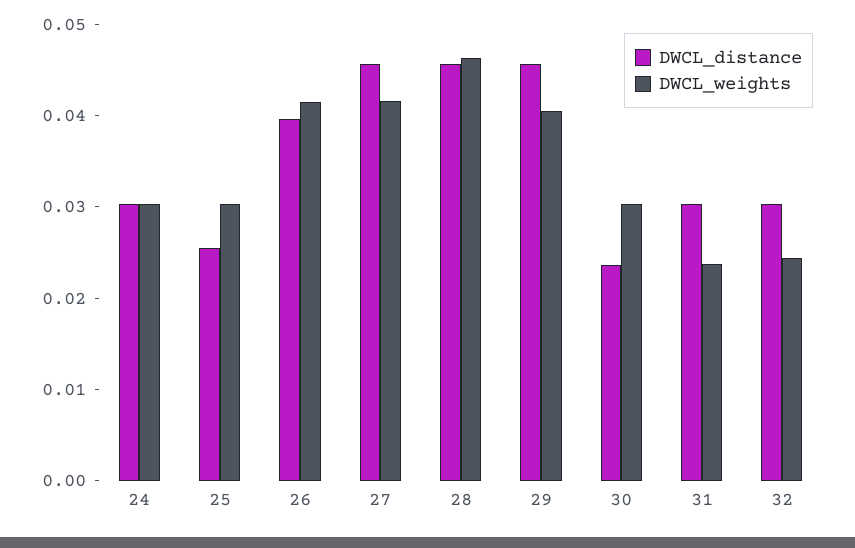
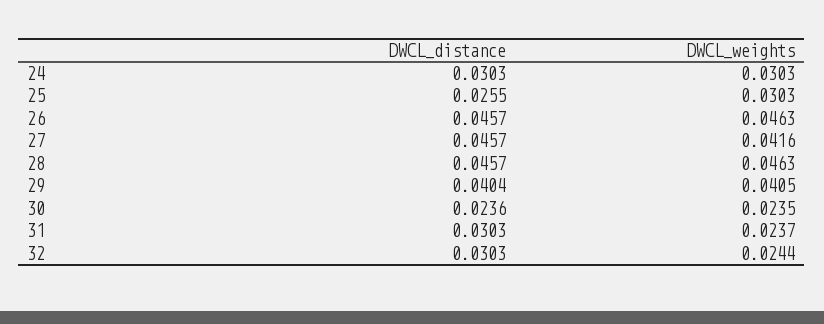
  {
    "DWCL_distance": {
      "24": 0.0303,
      "25": 0.0255,
-     "26": 0.04,
+     "26": 0.0457,
      "27": 0.0457,
      "28": 0.0457,
-     "29": 0.046,
+     "29": 0.0404,
      "30": 0.0236,
      "31": 0.0303,
      "32": 0.0303
    },
    "DWCL_weights": {
      "24": 0.0303,
      "25": 0.0303,
-     "26": 0.042,
+     "26": 0.0463,
      "27": 0.0416,
      "28": 0.0463,
      "29": 0.0405,
-     "30": 0.03,
+     "30": 0.0235,
      "31": 0.0237,
      "32": 0.0244
    }
  }

